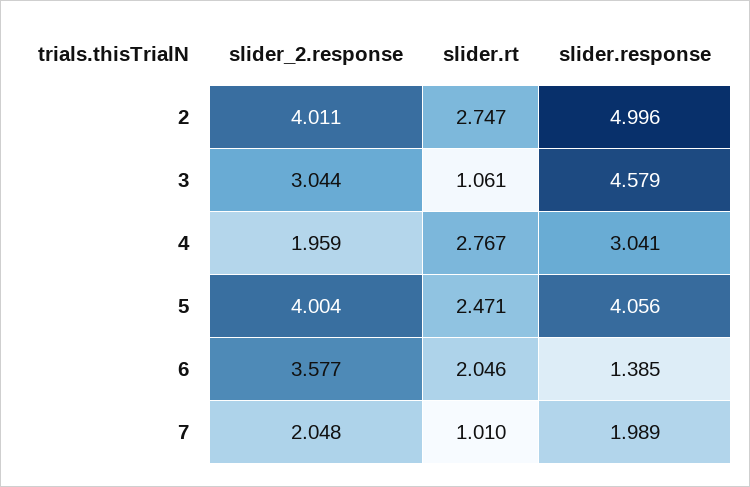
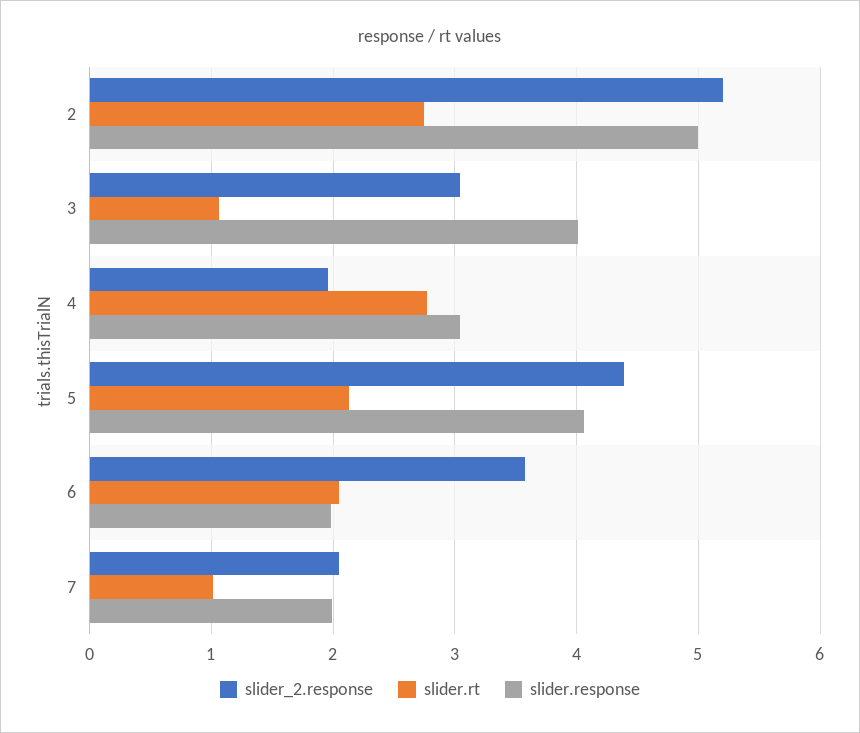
  {
    "slider_2.response": {
-     "2": 4.011,
+     "2": 5.2,
      "3": 3.044,
      "4": 1.959,
-     "5": 4.004,
+     "5": 4.4,
      "6": 3.577,
      "7": 2.048
    },
    "slider.rt": {
      "2": 2.747,
      "3": 1.061,
      "4": 2.767,
-     "5": 2.471,
+     "5": 2.1,
      "6": 2.046,
      "7": 1.01
    },
    "slider.response": {
      "2": 4.996,
-     "3": 4.579,
+     "3": 4,
      "4": 3.041,
      "5": 4.056,
-     "6": 1.385,
+     "6": 2,
      "7": 1.989
    }
  }

